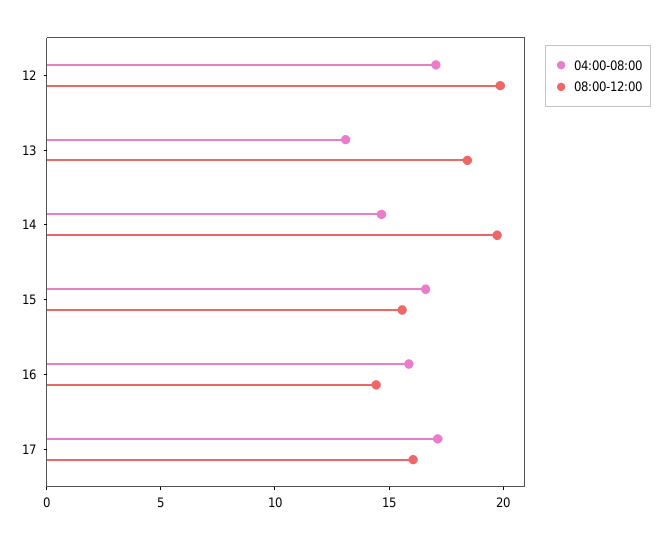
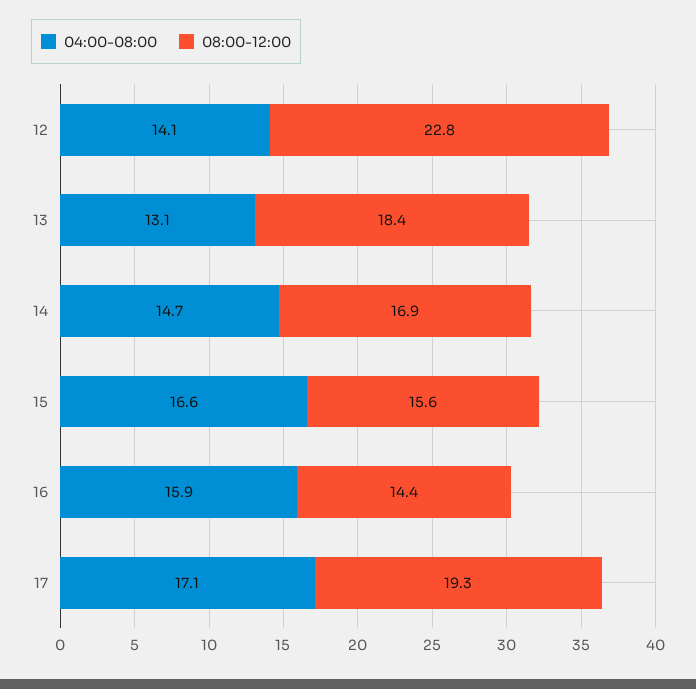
  {
    "04:00-08:00": {
-     "12": 17,
+     "12": 14.1,
      "13": 13.1,
      "14": 14.7,
      "15": 16.6,
      "16": 15.9,
      "17": 17.1
    },
    "08:00-12:00": {
-     "12": 20,
+     "12": 22.8,
      "13": 18.4,
-     "14": 20,
+     "14": 16.9,
      "15": 15.6,
      "16": 14.4,
-     "17": 16
+     "17": 19.3
    }
  }

